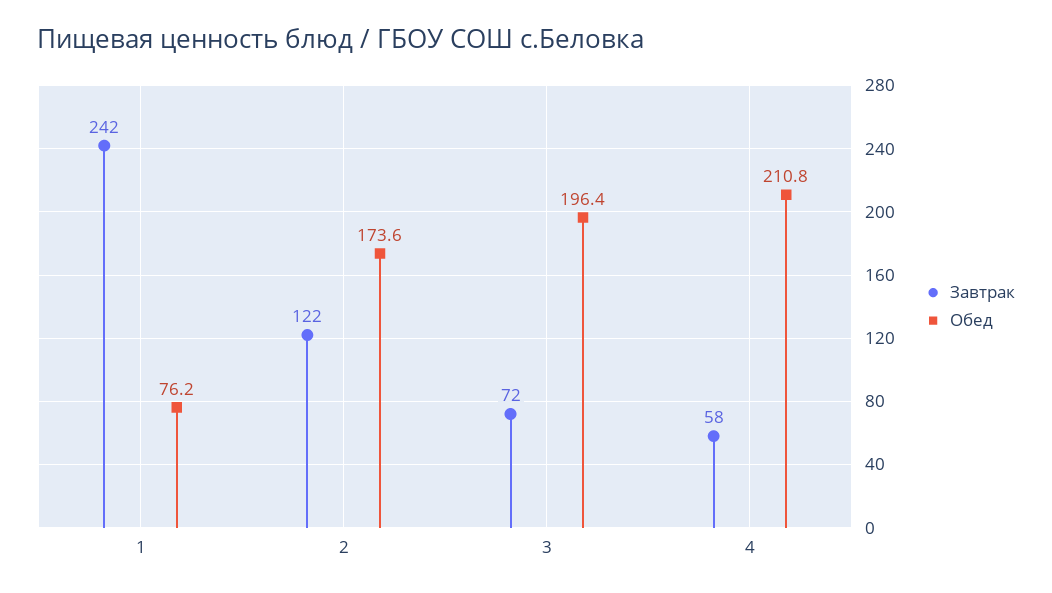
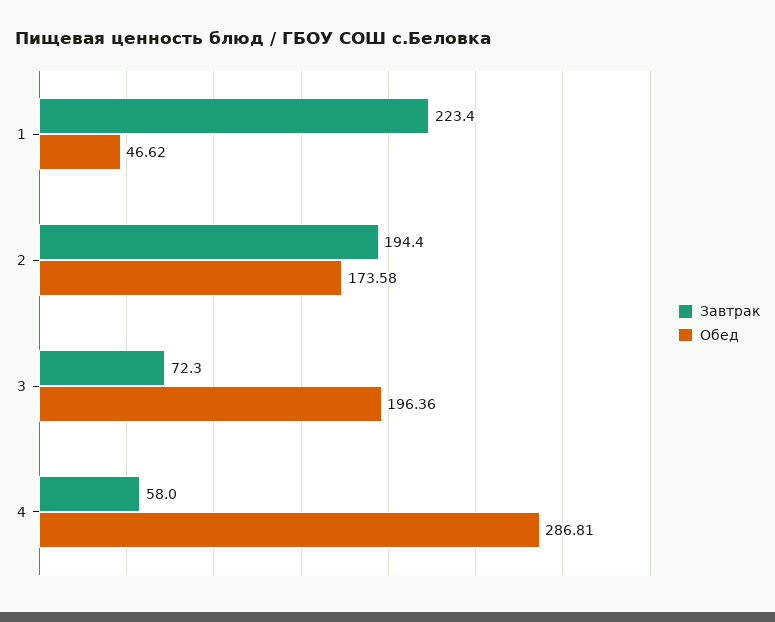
  {
    "Завтрак": {
-     "1": 242,
+     "1": 223.4,
-     "2": 122,
+     "2": 194.4,
      "3": 72.3,
      "4": 58
    },
    "Обед": {
-     "1": 76.2,
+     "1": 46.62,
      "2": 173.58,
      "3": 196.36,
-     "4": 210.8
+     "4": 286.81
    }
  }

